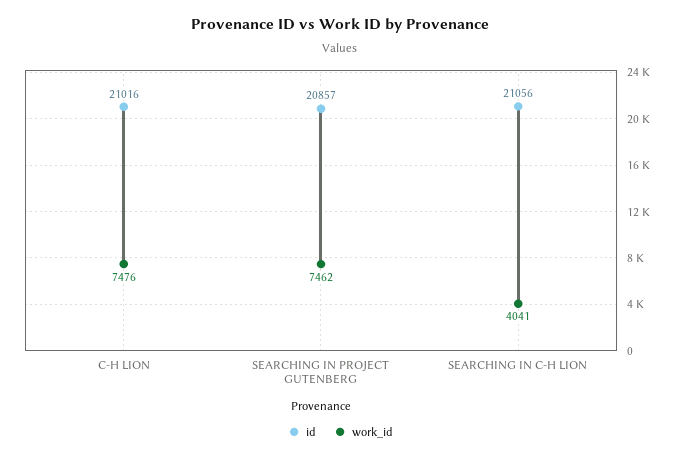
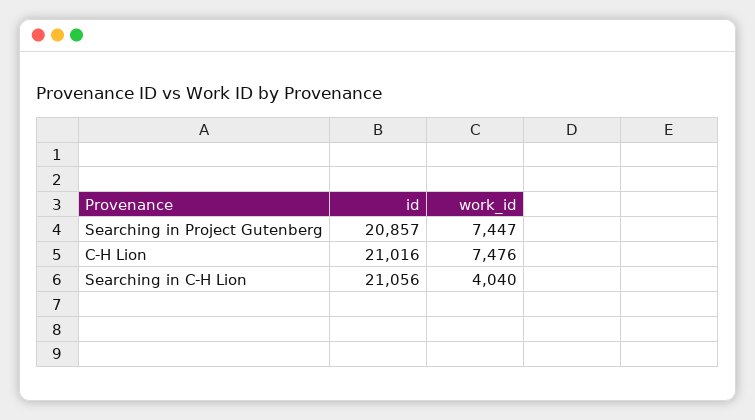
  {
    "id": {
      "C-H LION": 21016,
      "SEARCHING IN PROJECT GUTENBERG": 20857,
      "SEARCHING IN C-H LION": 21056
    },
    "work_id": {
      "C-H LION": 7476,
-     "SEARCHING IN PROJECT GUTENBERG": 7462,
+     "SEARCHING IN PROJECT GUTENBERG": 7447,
-     "SEARCHING IN C-H LION": 4041
+     "SEARCHING IN C-H LION": 4040
    }
  }

